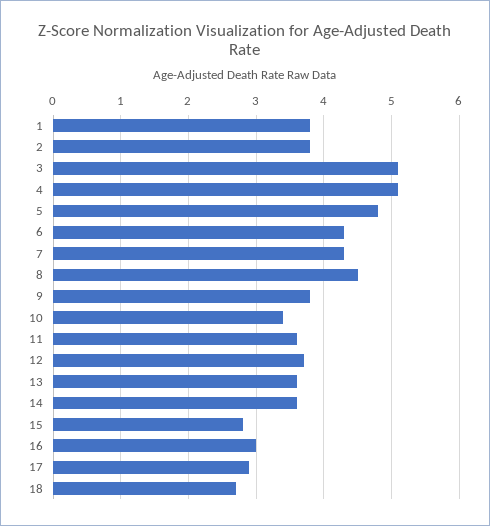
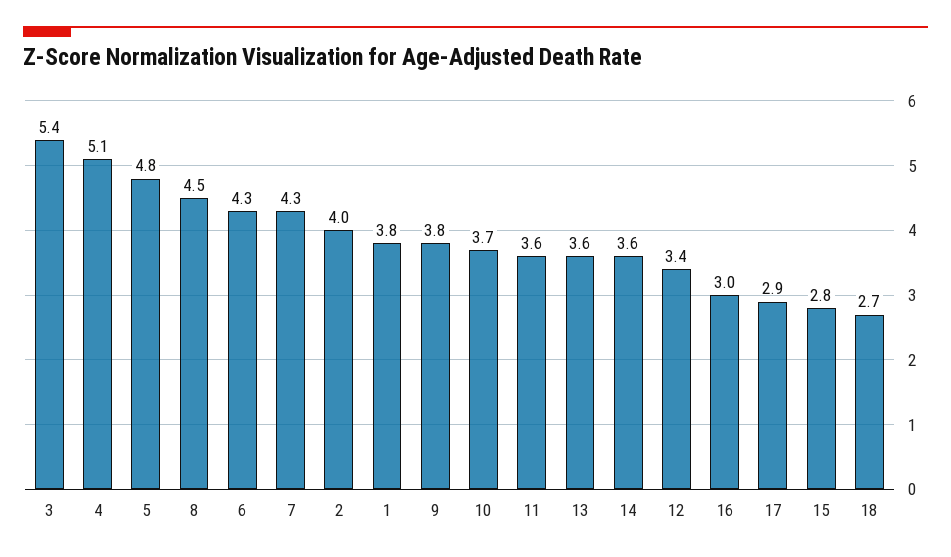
  {
    "1": 3.8,
-   "2": 3.8,
+   "2": 4,
-   "3": 5.1,
+   "3": 5.4,
    "4": 5.1,
    "5": 4.8,
    "6": 4.3,
    "7": 4.3,
    "8": 4.5,
    "9": 3.8,
-   "10": 3.4,
+   "10": 3.7,
    "11": 3.6,
-   "12": 3.7,
+   "12": 3.4,
    "13": 3.6,
    "14": 3.6,
    "15": 2.8,
    "16": 3,
    "17": 2.9,
    "18": 2.7
  }

